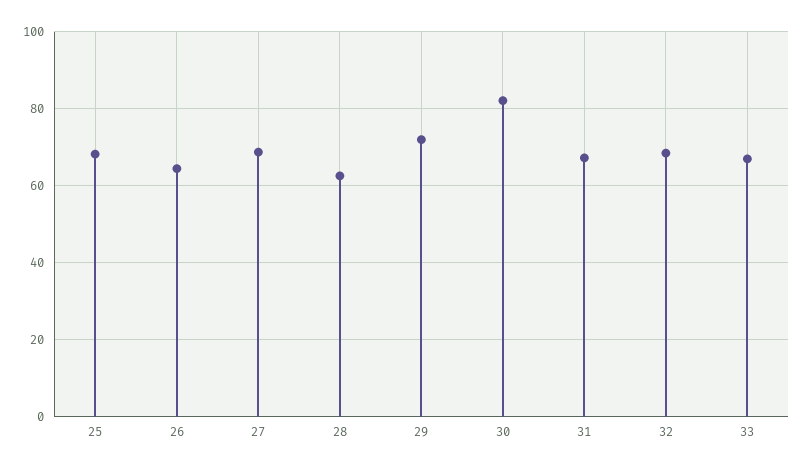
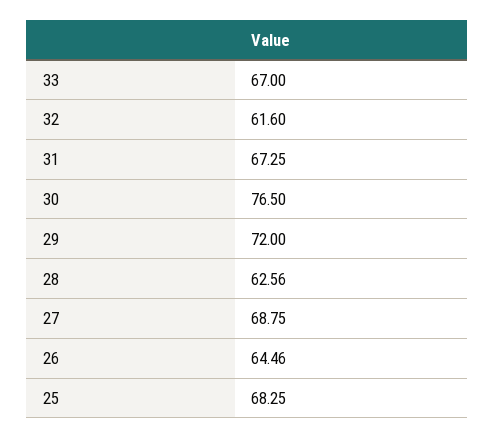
  {
    "25": 68.25,
    "26": 64.46,
    "27": 68.75,
    "28": 62.56,
    "29": 72,
-   "30": 82,
+   "30": 76.5,
    "31": 67.25,
-   "32": 68,
+   "32": 61.6,
    "33": 67
  }

